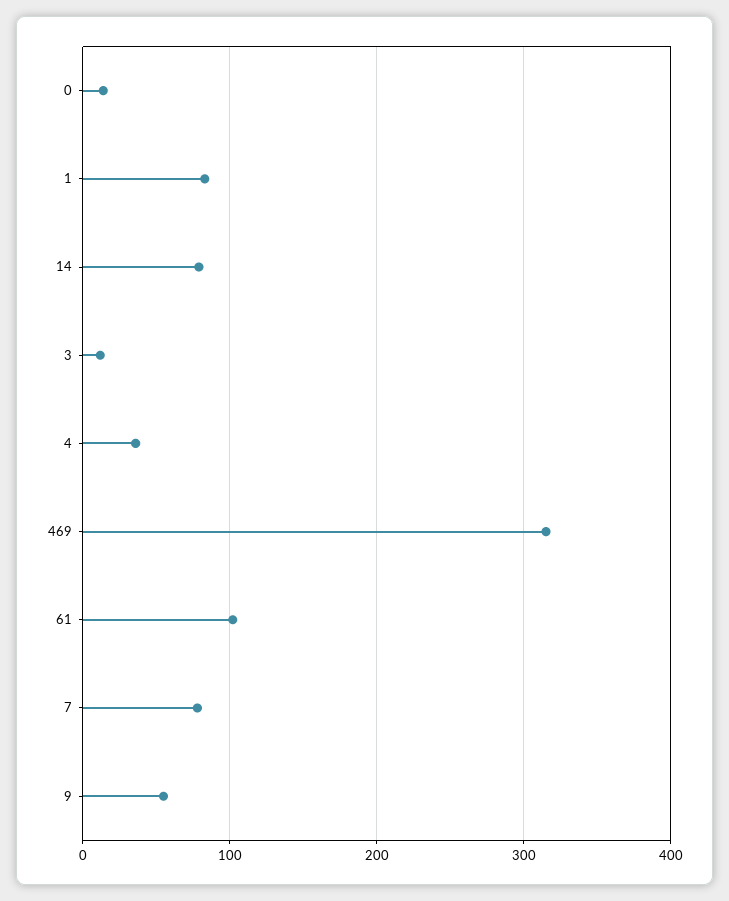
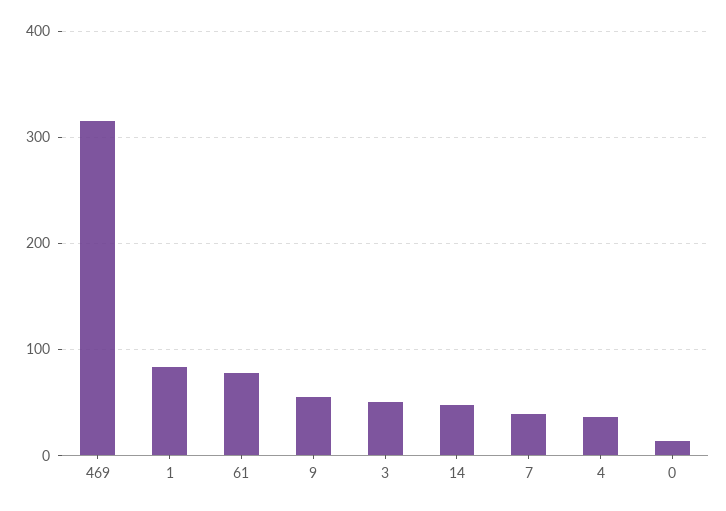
  {
    "0": 10,
    "1": 80,
-   "14": 80,
+   "14": 50,
-   "3": 10,
+   "3": 50,
    "4": 40,
    "469": 320,
-   "61": 100,
+   "61": 80,
-   "7": 80,
+   "7": 40,
    "9": 60
  }

